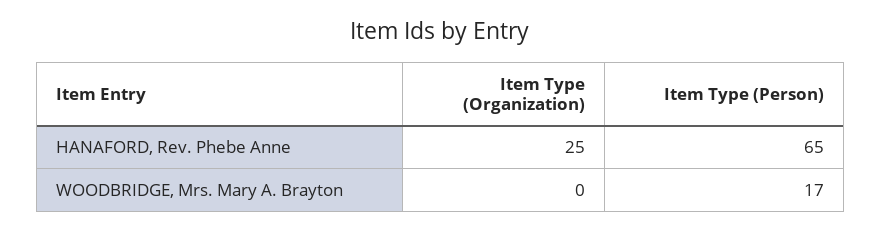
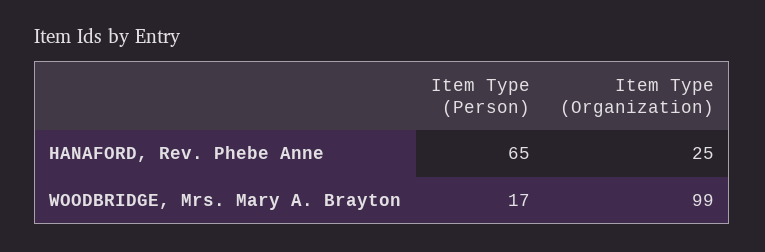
  {
    "Item Type (Organization)": {
      "HANAFORD, Rev. Phebe Anne": 25,
-     "WOODBRIDGE, Mrs. Mary A. Brayton": 0
+     "WOODBRIDGE, Mrs. Mary A. Brayton": 99
    },
    "Item Type (Person)": {
      "HANAFORD, Rev. Phebe Anne": 65,
      "WOODBRIDGE, Mrs. Mary A. Brayton": 17
    }
  }

